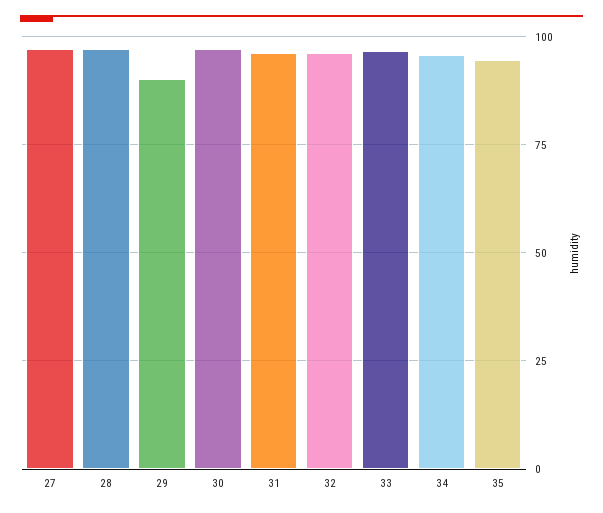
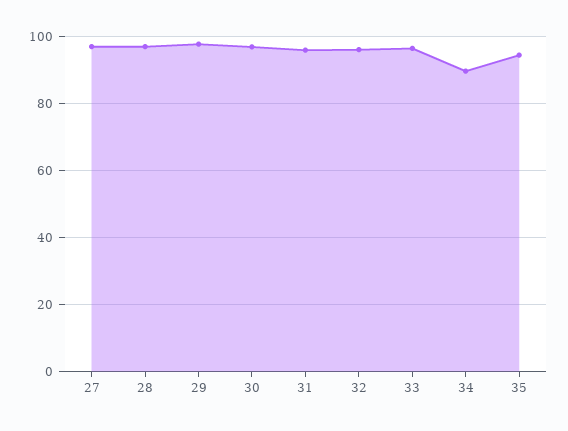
  {
    "27": 98,
    "28": 98,
-   "29": 90,
+   "29": 98,
    "30": 98,
    "31": 96,
    "32": 96,
    "33": 96,
-   "34": 95,
+   "34": 90,
    "35": 94
  }

